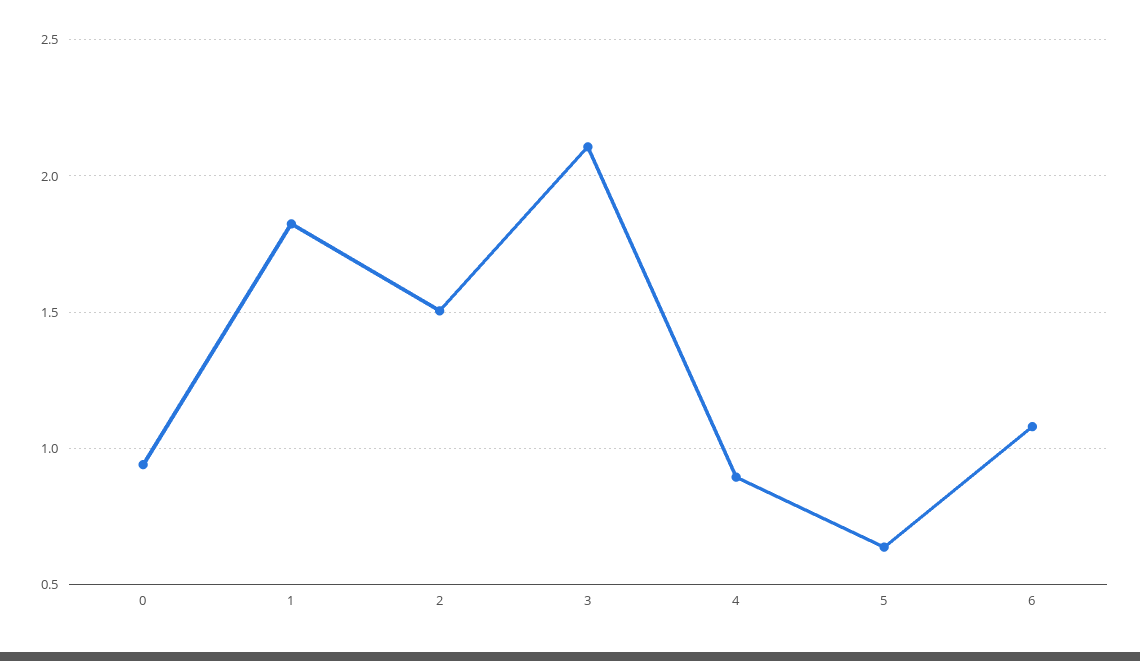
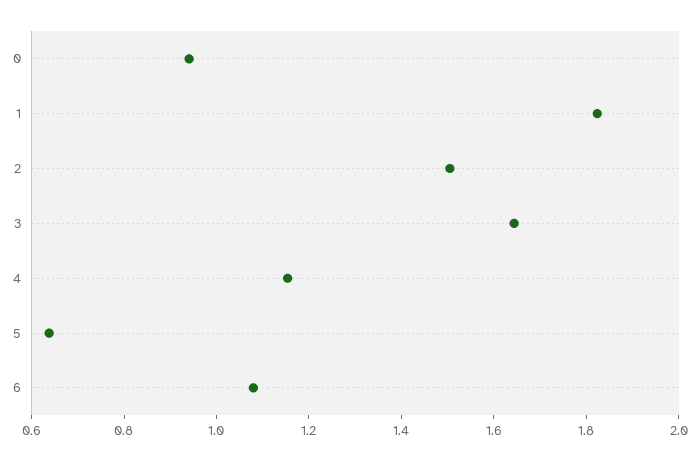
  {
    "0": 0.95,
    "1": 1.8,
    "2": 1.5,
-   "3": 2.1,
+   "3": 1.65,
-   "4": 0.9,
+   "4": 1.15,
    "5": 0.65,
    "6": 1.1
  }

